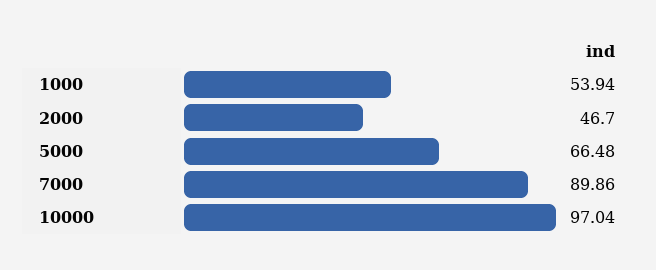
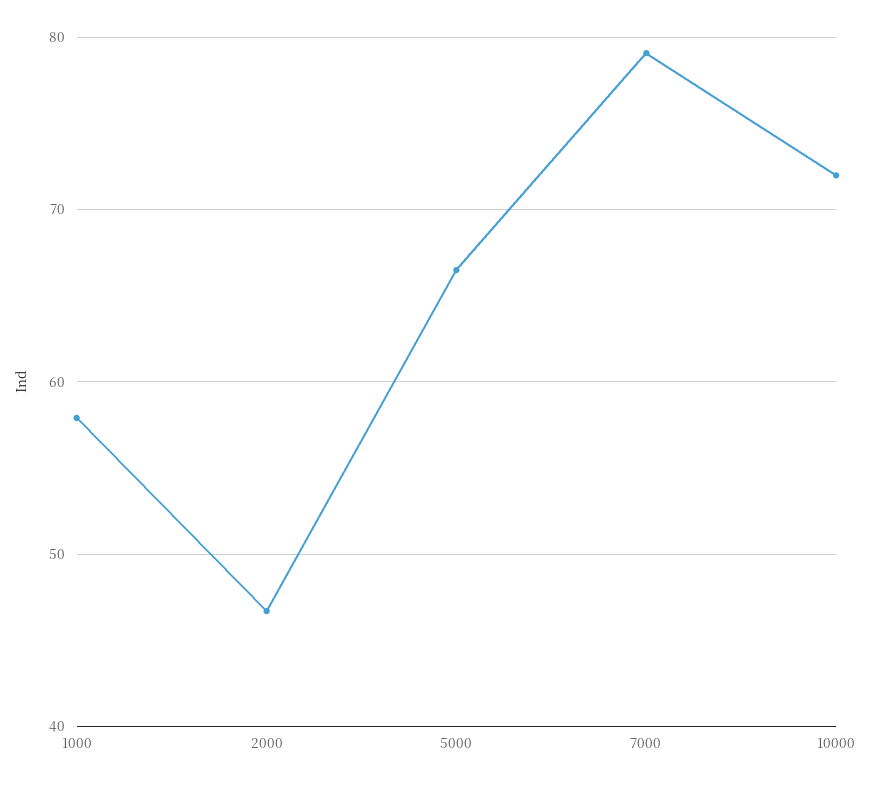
  {
-   "1000": 53.94,
+   "1000": 58,
    "2000": 46.7,
    "5000": 66.48,
-   "7000": 89.86,
+   "7000": 79,
-   "10000": 97.04
+   "10000": 72
  }

